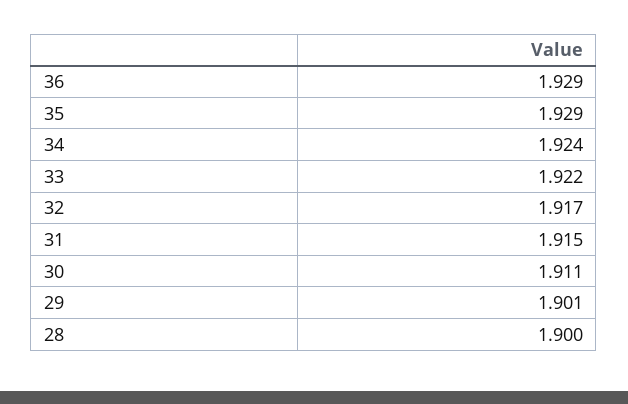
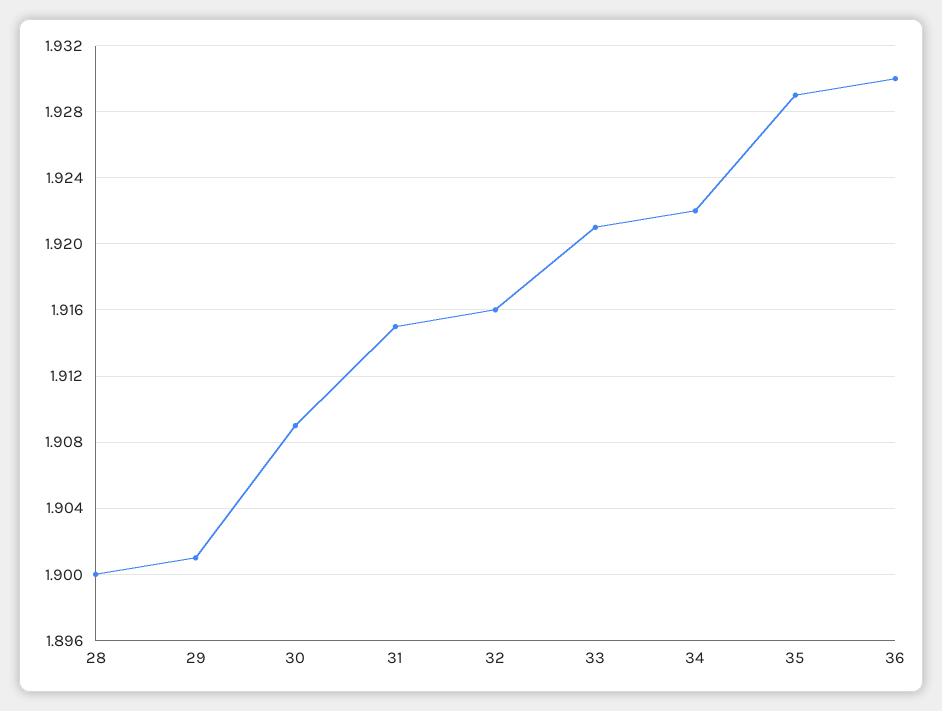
  {
-   "36": 1.929,
+   "36": 1.93,
    "35": 1.929,
-   "34": 1.924,
+   "34": 1.922,
-   "33": 1.922,
+   "33": 1.921,
-   "32": 1.917,
+   "32": 1.916,
    "31": 1.915,
-   "30": 1.911,
+   "30": 1.909,
    "29": 1.901,
    "28": 1.9
  }

